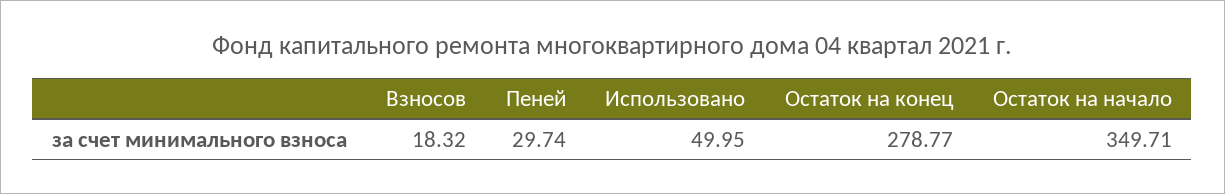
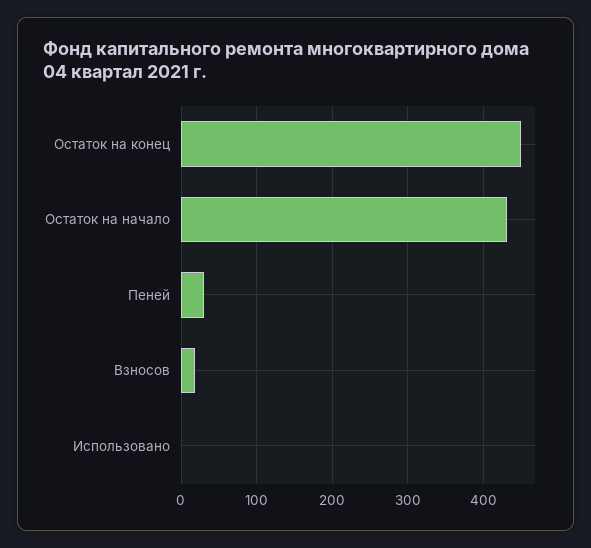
  {
    "Взносов": 18.32,
    "Пеней": 29.74,
-   "Использовано": 49.95,
+   "Использовано": 0,
-   "Остаток на конец": 278.77,
+   "Остаток на конец": 450,
-   "Остаток на начало": 349.71
+   "Остаток на начало": 430
  }

